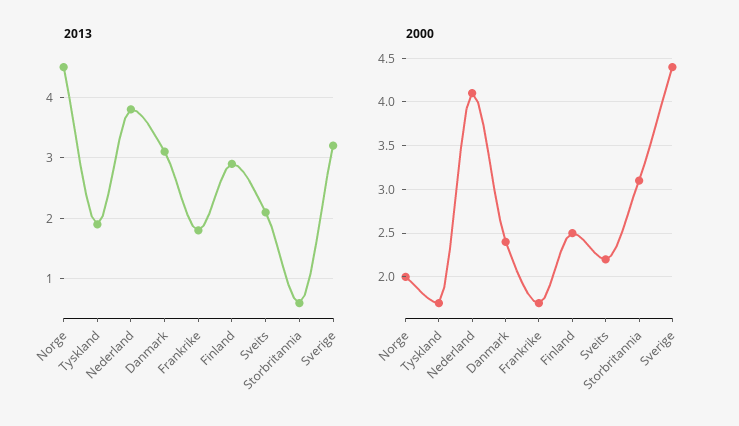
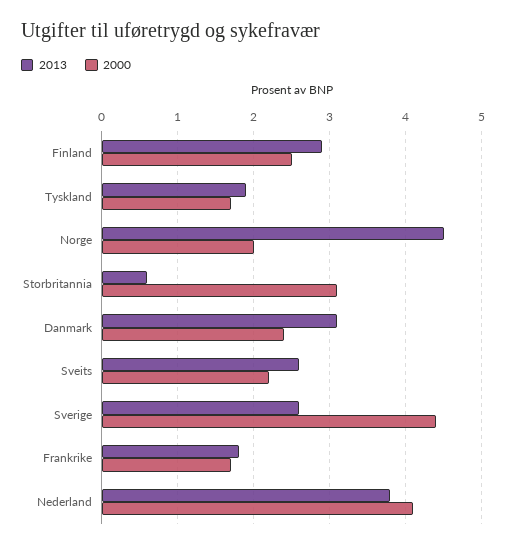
  {
    "2013": {
      "Norge": 4.5,
      "Tyskland": 1.9,
      "Nederland": 3.8,
      "Danmark": 3.1,
      "Frankrike": 1.8,
      "Finland": 2.9,
-     "Sveits": 2.1,
+     "Sveits": 2.6,
      "Storbritannia": 0.6,
-     "Sverige": 3.2
+     "Sverige": 2.6
    },
    "2000": {
      "Norge": 2,
      "Tyskland": 1.7,
      "Nederland": 4.1,
      "Danmark": 2.4,
      "Frankrike": 1.7,
      "Finland": 2.5,
      "Sveits": 2.2,
      "Storbritannia": 3.1,
      "Sverige": 4.4
    }
  }

